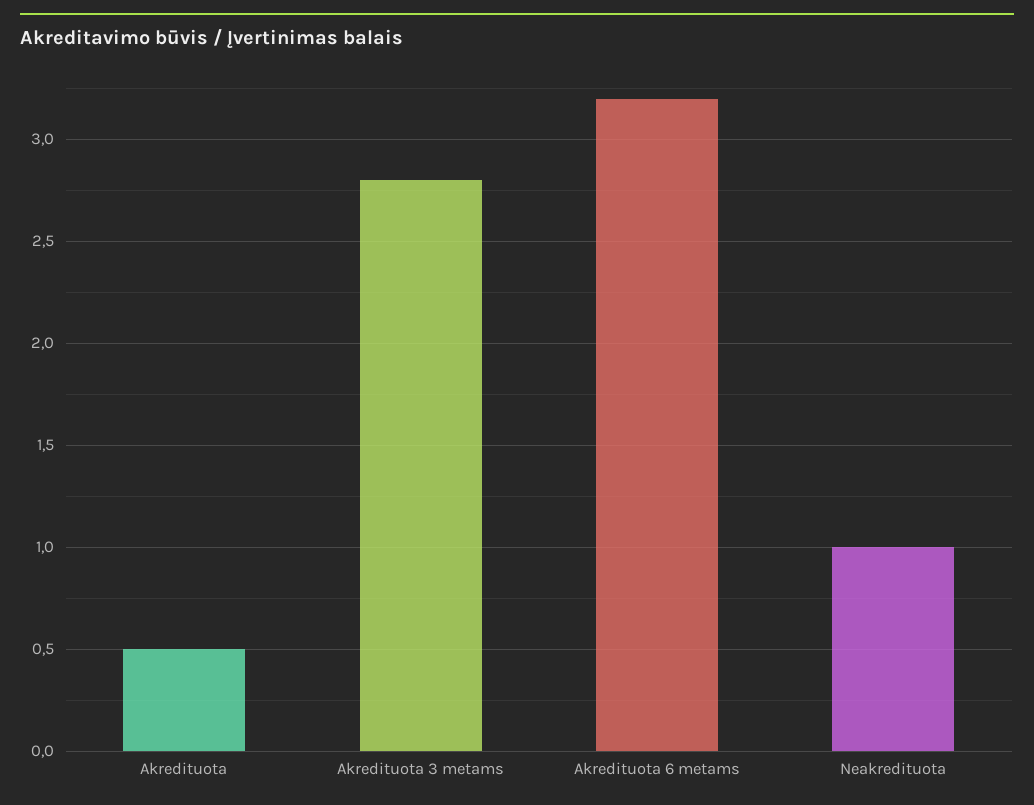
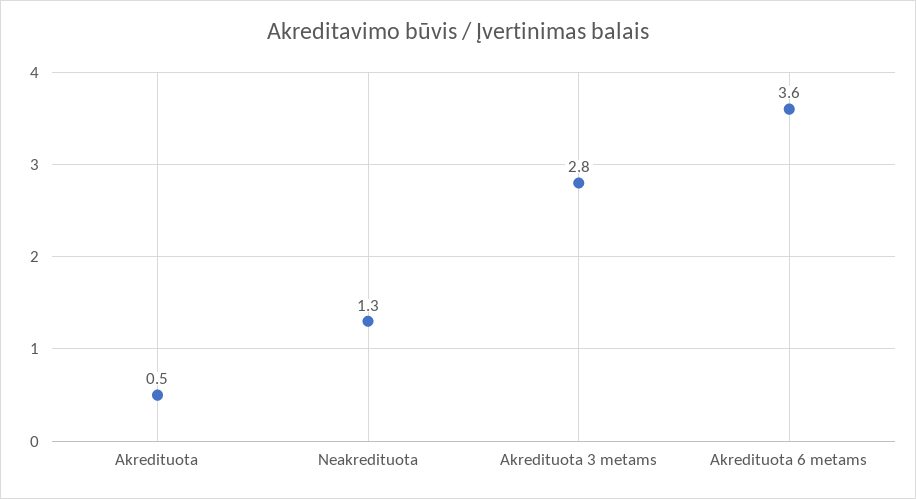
  {
    "Akredituota": 0.5,
    "Akredituota 3 metams": 2.8,
-   "Akredituota 6 metams": 3.2,
+   "Akredituota 6 metams": 3.6,
-   "Neakredituota": 1
+   "Neakredituota": 1.3
  }

